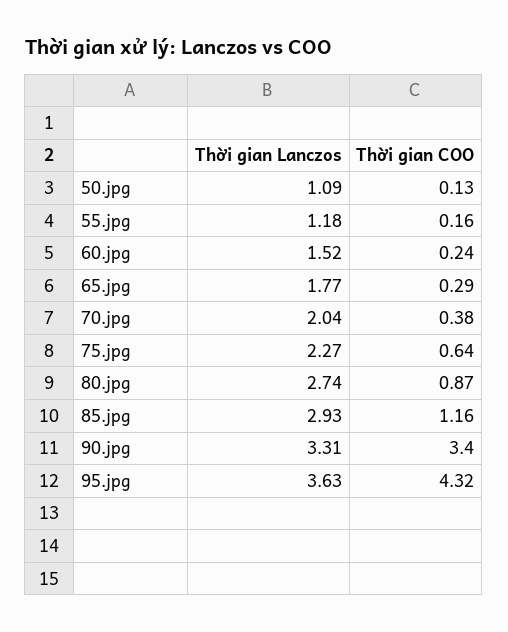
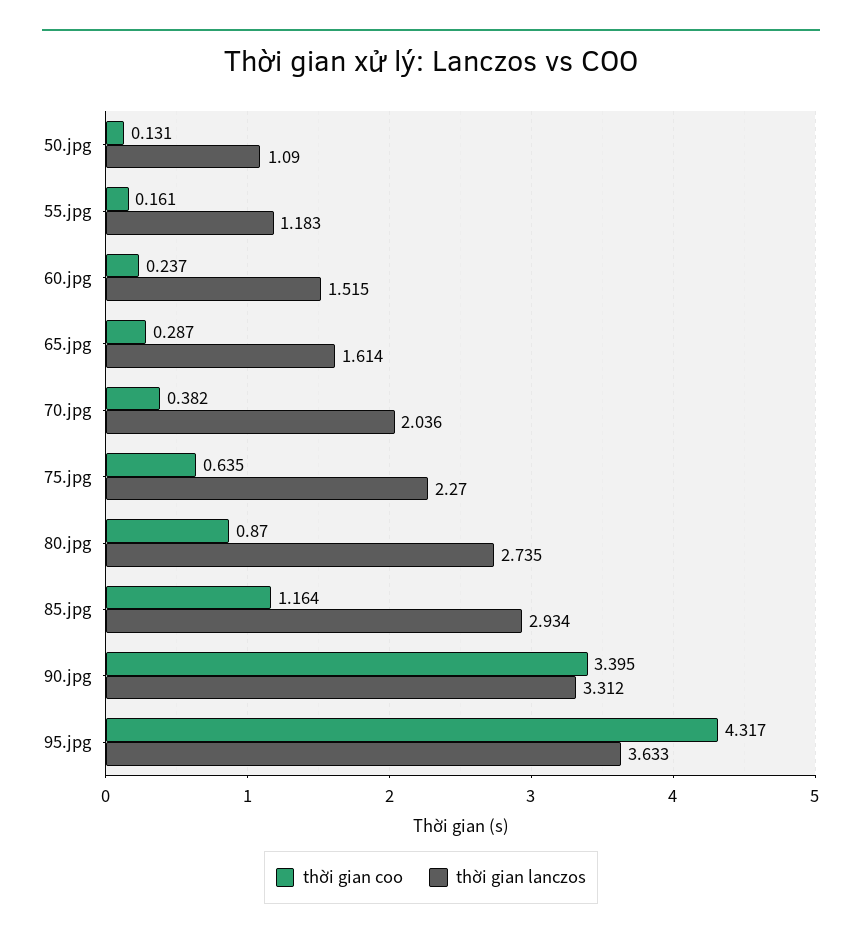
  {
    "Thời gian Lanczos": {
      "50.jpg": 1.09,
      "55.jpg": 1.183,
      "60.jpg": 1.515,
-     "65.jpg": 1.77,
+     "65.jpg": 1.614,
      "70.jpg": 2.036,
      "75.jpg": 2.27,
      "80.jpg": 2.735,
      "85.jpg": 2.934,
      "90.jpg": 3.312,
      "95.jpg": 3.633
    },
    "Thời gian COO": {
      "50.jpg": 0.131,
      "55.jpg": 0.161,
      "60.jpg": 0.237,
      "65.jpg": 0.287,
      "70.jpg": 0.382,
      "75.jpg": 0.635,
      "80.jpg": 0.87,
      "85.jpg": 1.164,
      "90.jpg": 3.395,
      "95.jpg": 4.317
    }
  }

